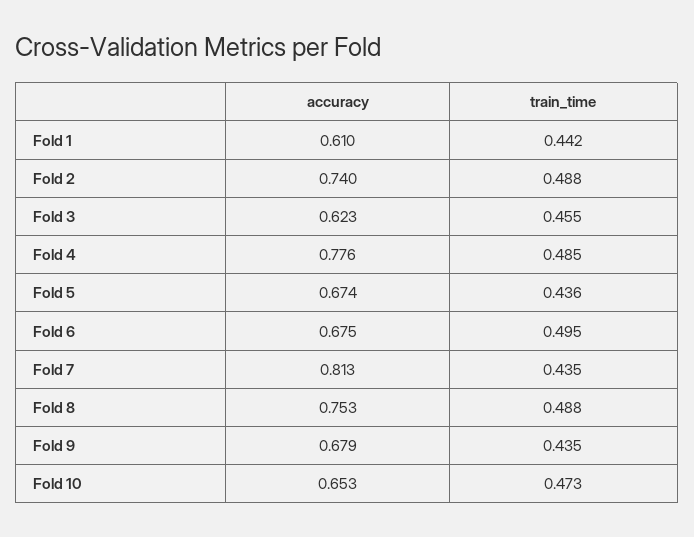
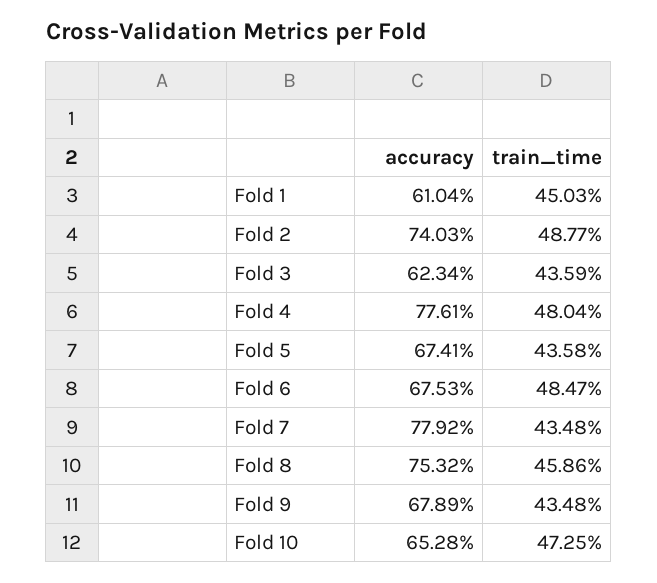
  {
    "accuracy": {
      "Fold 1": 0.6104,
      "Fold 2": 0.7403,
      "Fold 3": 0.6234,
      "Fold 4": 0.7761,
      "Fold 5": 0.6741,
      "Fold 6": 0.6753,
-     "Fold 7": 0.813,
+     "Fold 7": 0.7792,
      "Fold 8": 0.7532,
      "Fold 9": 0.6789,
      "Fold 10": 0.6528
    },
    "train_time": {
-     "Fold 1": 0.442,
+     "Fold 1": 0.4503,
      "Fold 2": 0.4877,
-     "Fold 3": 0.455,
+     "Fold 3": 0.4359,
-     "Fold 4": 0.485,
+     "Fold 4": 0.4804,
      "Fold 5": 0.4358,
-     "Fold 6": 0.495,
+     "Fold 6": 0.4847,
      "Fold 7": 0.4348,
-     "Fold 8": 0.488,
+     "Fold 8": 0.4586,
      "Fold 9": 0.4348,
      "Fold 10": 0.4725
    }
  }

